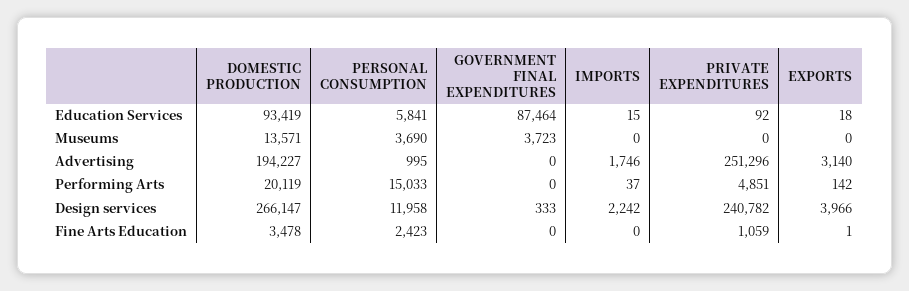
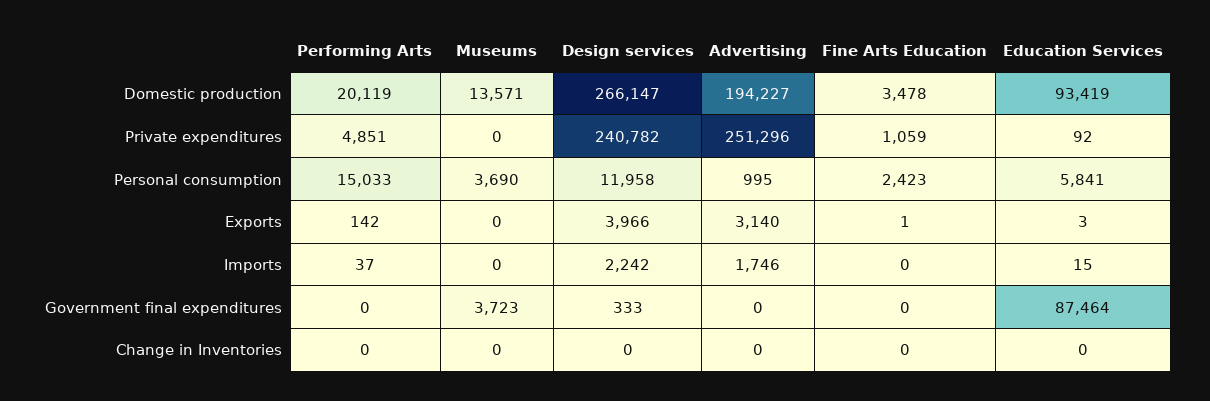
  {
    "DOMESTIC PRODUCTION": {
      "Education Services": 93419,
      "Museums": 13571,
      "Advertising": 194227,
      "Performing Arts": 20119,
      "Design services": 266147,
      "Fine Arts Education": 3478
    },
    "PERSONAL CONSUMPTION": {
      "Education Services": 5841,
      "Museums": 3690,
      "Advertising": 995,
      "Performing Arts": 15033,
      "Design services": 11958,
      "Fine Arts Education": 2423
    },
    "GOVERNMENT FINAL EXPENDITURES": {
      "Education Services": 87464,
      "Museums": 3723,
      "Advertising": 0,
      "Performing Arts": 0,
      "Design services": 333,
      "Fine Arts Education": 0
    },
    "IMPORTS": {
      "Education Services": 15,
      "Museums": 0,
      "Advertising": 1746,
      "Performing Arts": 37,
      "Design services": 2242,
      "Fine Arts Education": 0
    },
    "PRIVATE EXPENDITURES": {
      "Education Services": 92,
      "Museums": 0,
      "Advertising": 251296,
      "Performing Arts": 4851,
      "Design services": 240782,
      "Fine Arts Education": 1059
    },
    "EXPORTS": {
-     "Education Services": 18,
+     "Education Services": 3,
      "Museums": 0,
      "Advertising": 3140,
      "Performing Arts": 142,
      "Design services": 3966,
      "Fine Arts Education": 1
-   }
+   },
+   "Change in Inventories": {
+     "Performing Arts": 0,
+     "Museums": 0,
+     "Design services": 0,
+     "Advertising": 0,
+     "Fine Arts Education": 0,
+     "Education Services": 0
+   }
  }

